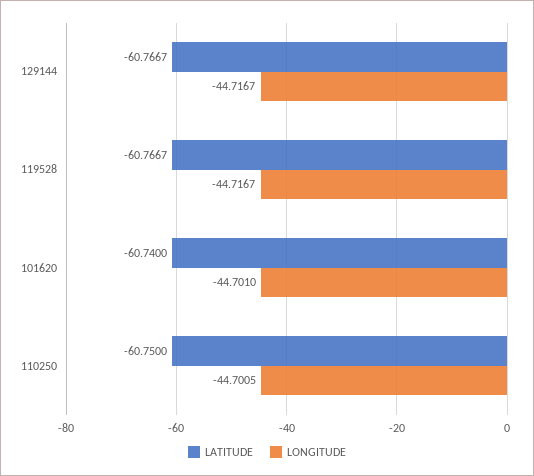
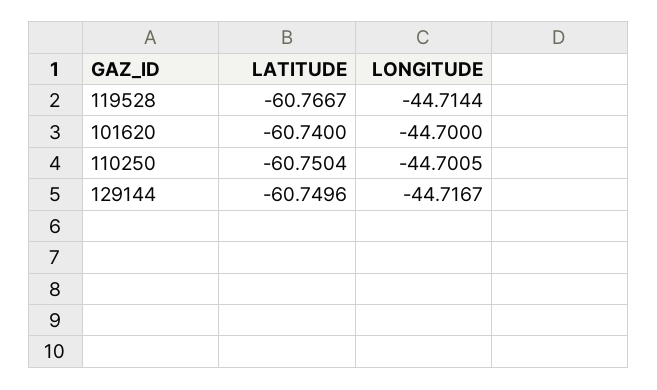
  {
    "LATITUDE": {
-     "129144": -60.7667,
+     "129144": -60.7496,
      "119528": -60.7667,
      "101620": -60.74,
-     "110250": -60.75
+     "110250": -60.7504
    },
    "LONGITUDE": {
      "129144": -44.7167,
-     "119528": -44.7167,
+     "119528": -44.7144,
-     "101620": -44.701,
+     "101620": -44.7,
      "110250": -44.7005
    }
  }

